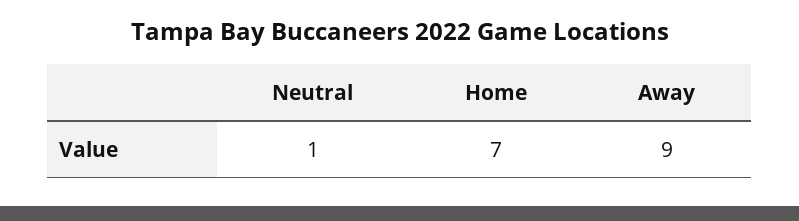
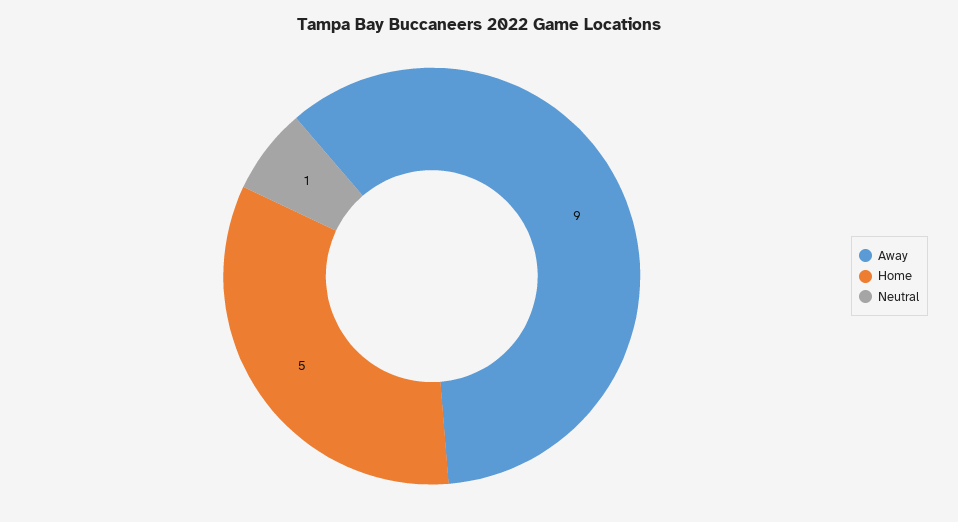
  {
    "Neutral": 1,
-   "Home": 7,
+   "Home": 5,
    "Away": 9
  }

